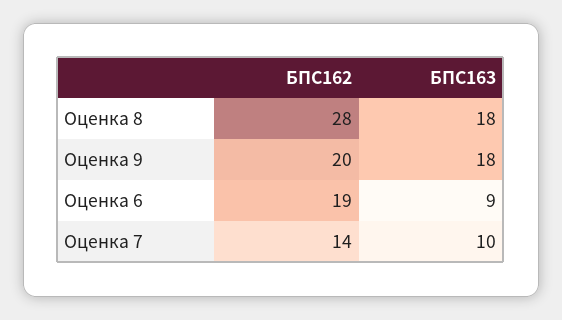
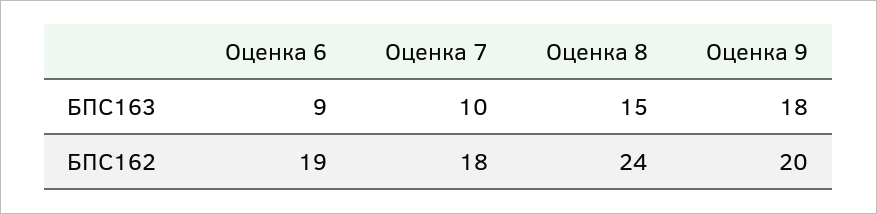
  {
    "БПС162": {
-     "Оценка 8": 28,
+     "Оценка 8": 24,
      "Оценка 9": 20,
      "Оценка 6": 19,
-     "Оценка 7": 14
+     "Оценка 7": 18
    },
    "БПС163": {
-     "Оценка 8": 18,
+     "Оценка 8": 15,
      "Оценка 9": 18,
      "Оценка 6": 9,
      "Оценка 7": 10
    }
  }

